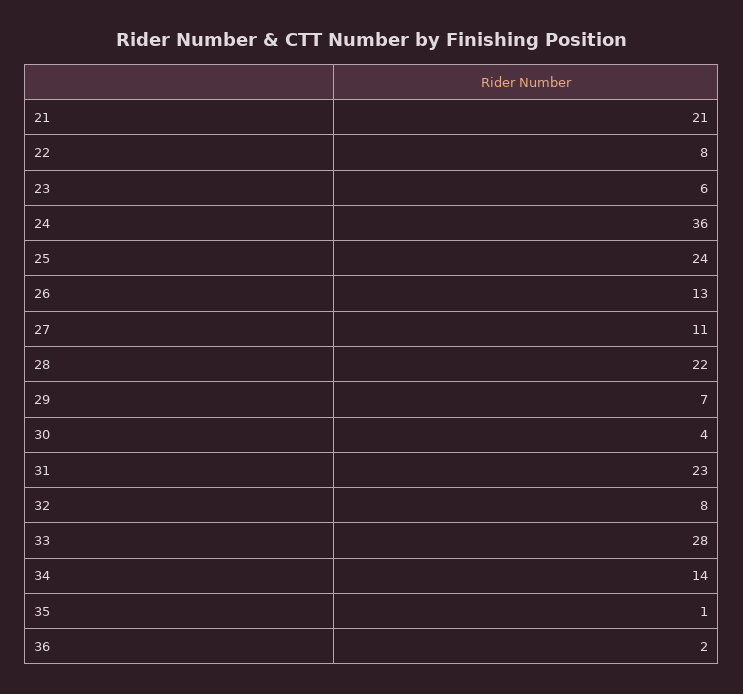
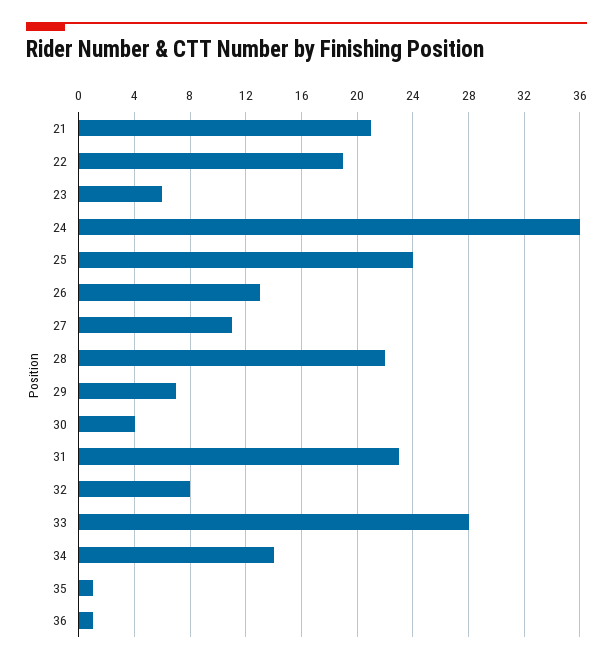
  {
    "21": 21,
-   "22": 8,
+   "22": 19,
    "23": 6,
    "24": 36,
    "25": 24,
    "26": 13,
    "27": 11,
    "28": 22,
    "29": 7,
    "30": 4,
    "31": 23,
    "32": 8,
    "33": 28,
    "34": 14,
    "35": 1,
-   "36": 2
+   "36": 1
  }

